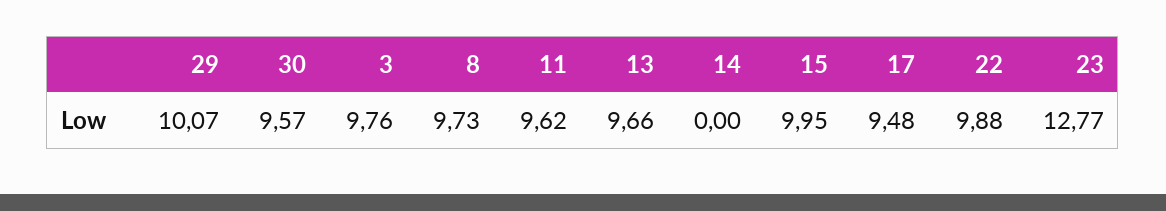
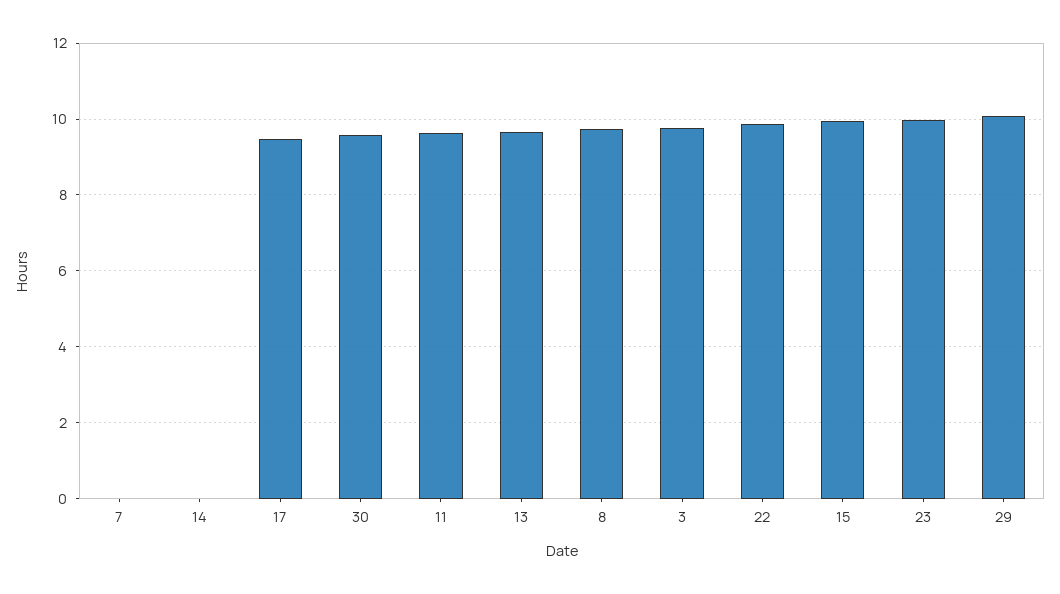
  {
    "29": 10.07,
    "30": 9.57,
    "3": 9.76,
    "8": 9.73,
    "11": 9.62,
    "13": 9.66,
    "14": 0,
    "15": 9.95,
    "17": 9.48,
    "22": 9.88,
-   "23": 12.77
+   "23": 10,
+   "7": 0
  }

